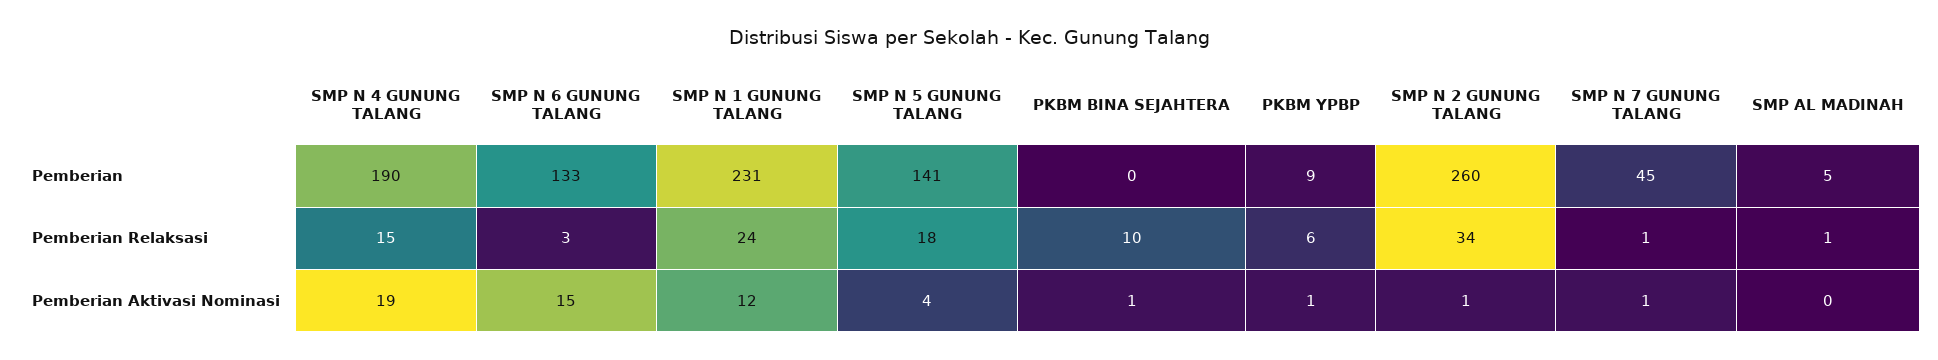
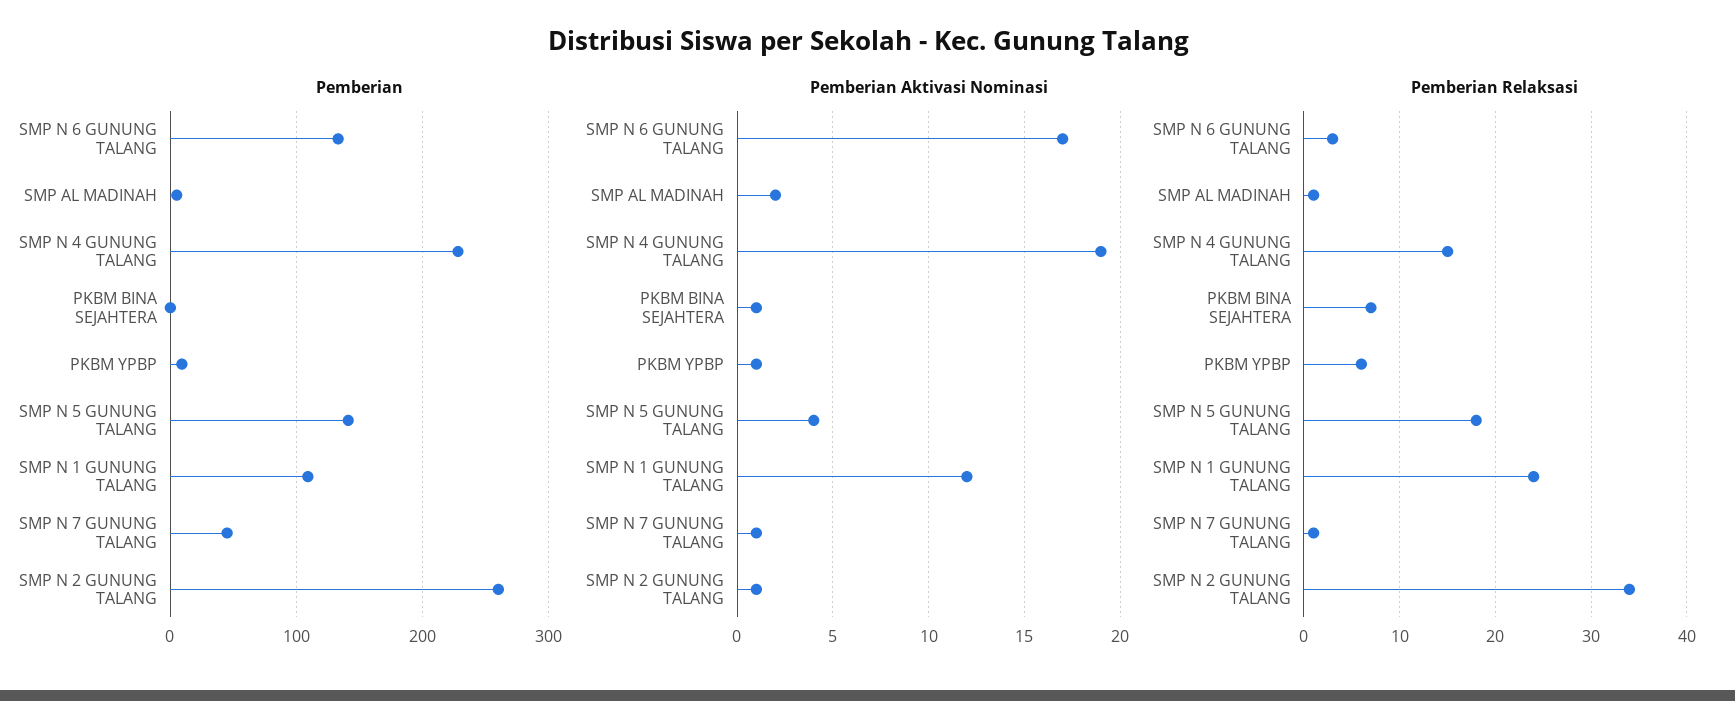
  {
    "Pemberian": {
-     "SMP N 4 GUNUNG TALANG": 190,
+     "SMP N 4 GUNUNG TALANG": 230,
      "SMP N 6 GUNUNG TALANG": 133,
-     "SMP N 1 GUNUNG TALANG": 231,
+     "SMP N 1 GUNUNG TALANG": 110,
      "SMP N 5 GUNUNG TALANG": 141,
      "PKBM BINA SEJAHTERA": 0,
      "PKBM YPBP": 9,
      "SMP N 2 GUNUNG TALANG": 260,
      "SMP N 7 GUNUNG TALANG": 45,
      "SMP AL MADINAH": 5
    },
    "Pemberian Relaksasi": {
      "SMP N 4 GUNUNG TALANG": 15,
      "SMP N 6 GUNUNG TALANG": 3,
      "SMP N 1 GUNUNG TALANG": 24,
      "SMP N 5 GUNUNG TALANG": 18,
-     "PKBM BINA SEJAHTERA": 10,
+     "PKBM BINA SEJAHTERA": 7,
      "PKBM YPBP": 6,
      "SMP N 2 GUNUNG TALANG": 34,
      "SMP N 7 GUNUNG TALANG": 1,
      "SMP AL MADINAH": 1
    },
    "Pemberian Aktivasi Nominasi": {
      "SMP N 4 GUNUNG TALANG": 19,
-     "SMP N 6 GUNUNG TALANG": 15,
+     "SMP N 6 GUNUNG TALANG": 17,
      "SMP N 1 GUNUNG TALANG": 12,
      "SMP N 5 GUNUNG TALANG": 4,
      "PKBM BINA SEJAHTERA": 1,
      "PKBM YPBP": 1,
      "SMP N 2 GUNUNG TALANG": 1,
      "SMP N 7 GUNUNG TALANG": 1,
-     "SMP AL MADINAH": 0
+     "SMP AL MADINAH": 2
    }
  }

